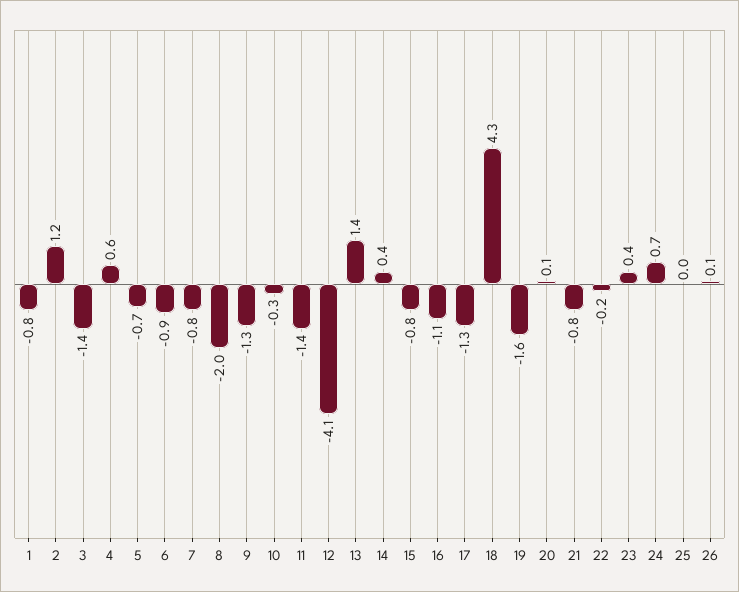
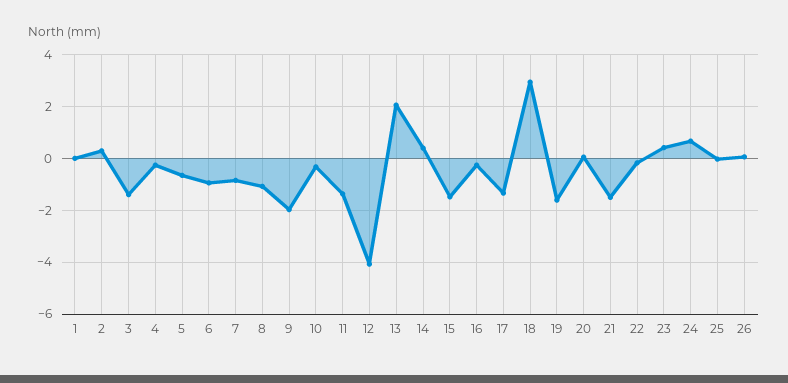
  {
-   "1": -0.8,
+   "1": 0,
-   "2": 1.2,
+   "2": 0.25,
    "3": -1.4,
-   "4": 0.6,
+   "4": -0.25,
    "5": -0.7,
    "6": -0.9,
    "7": -0.8,
-   "8": -2,
+   "8": -1,
-   "9": -1.3,
+   "9": -2,
    "10": -0.3,
    "11": -1.4,
    "12": -4.1,
-   "13": 1.4,
+   "13": 2,
    "14": 0.4,
-   "15": -0.8,
+   "15": -1.5,
-   "16": -1.1,
+   "16": -0.25,
    "17": -1.3,
-   "18": 4.3,
+   "18": 3,
    "19": -1.6,
    "20": 0.1,
-   "21": -0.8,
+   "21": -1.5,
    "22": -0.2,
    "23": 0.4,
    "24": 0.7,
    "25": 0,
    "26": 0.1
  }

